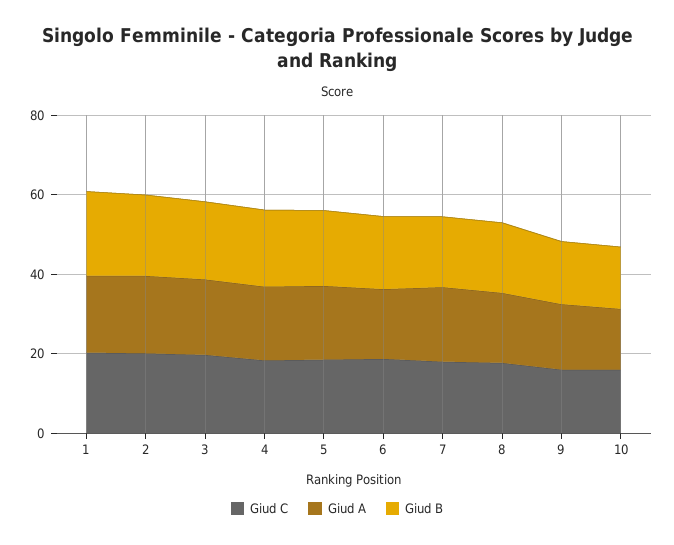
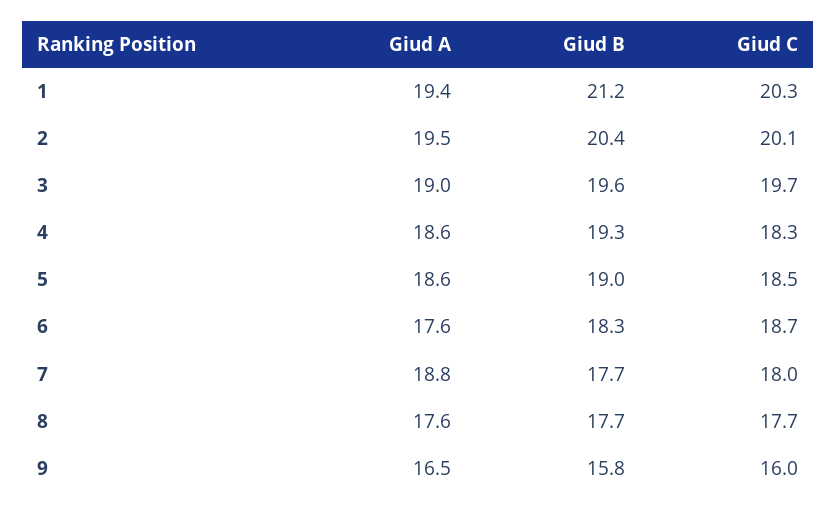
  {
    "Giud C": {
      "1": 20.3,
      "2": 20.1,
      "3": 19.7,
      "4": 18.3,
      "5": 18.5,
      "6": 18.7,
      "7": 18,
      "8": 17.7,
-     "9": 16,
+     "9": 16
-     "10": 15
    },
    "Giud A": {
      "1": 19.4,
      "2": 19.5,
      "3": 19,
      "4": 18.6,
      "5": 18.6,
      "6": 17.6,
      "7": 18.8,
      "8": 17.6,
-     "9": 16.5,
+     "9": 16.5
-     "10": 15
    },
    "Giud B": {
      "1": 21.2,
      "2": 20.4,
      "3": 19.6,
      "4": 19.3,
      "5": 19,
      "6": 18.3,
      "7": 17.7,
      "8": 17.7,
-     "9": 15.8,
+     "9": 15.8
-     "10": 15
    }
  }

